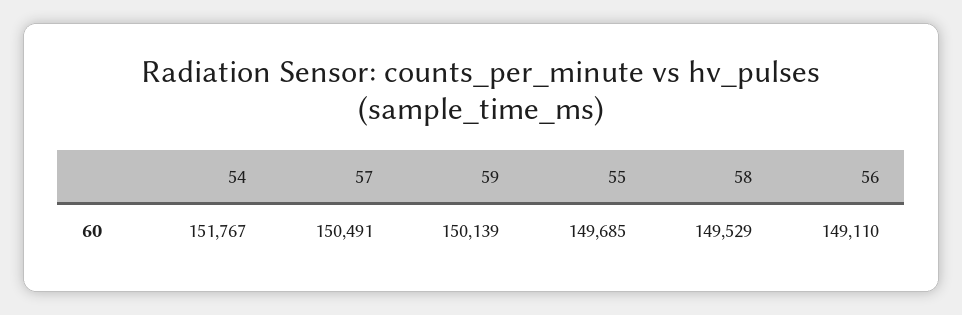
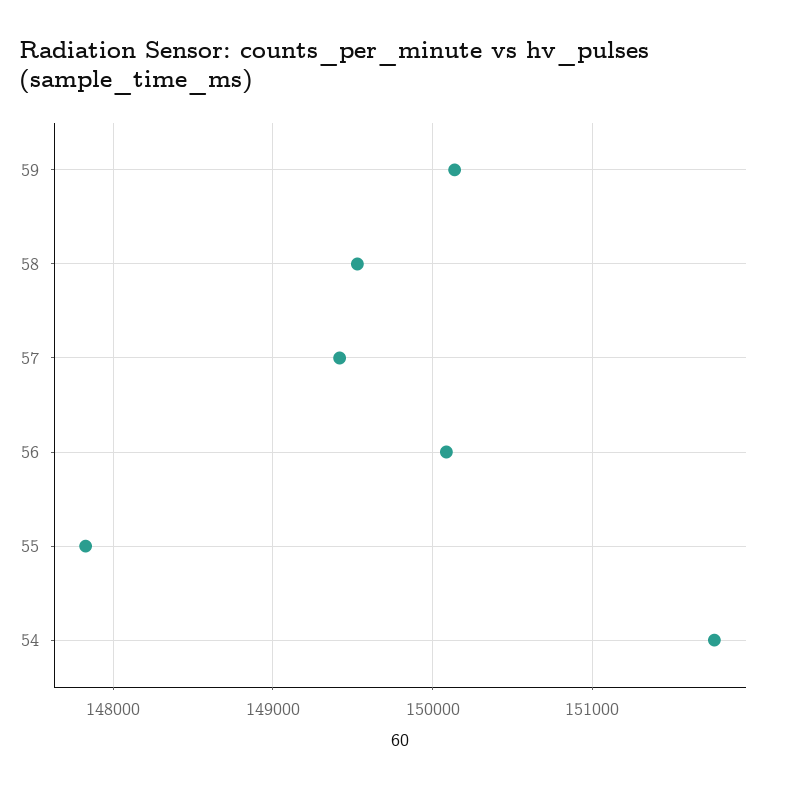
  {
    "54": 151767,
-   "57": 150491,
+   "57": 149400,
    "59": 150139,
-   "55": 149685,
+   "55": 147800,
    "58": 149529,
-   "56": 149110
+   "56": 150100
  }

